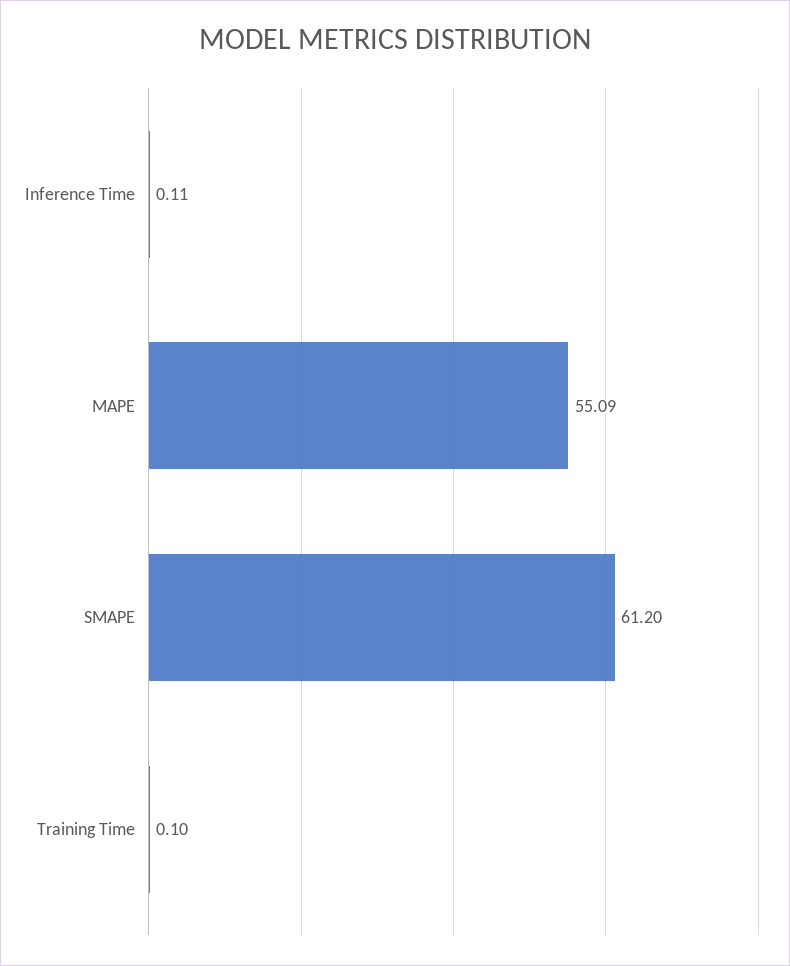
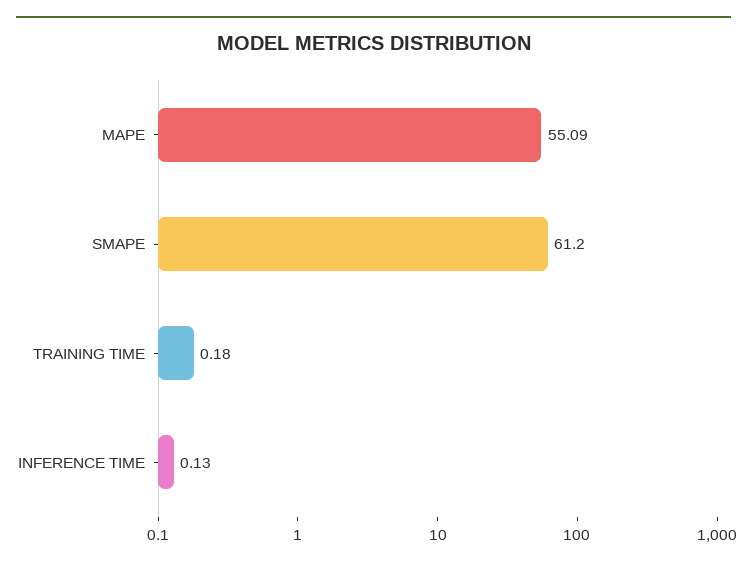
  {
-   "Inference Time": 0.11,
+   "Inference Time": 0.13,
    "MAPE": 55.09,
    "SMAPE": 61.2,
-   "Training Time": 0.1
+   "Training Time": 0.18
  }

